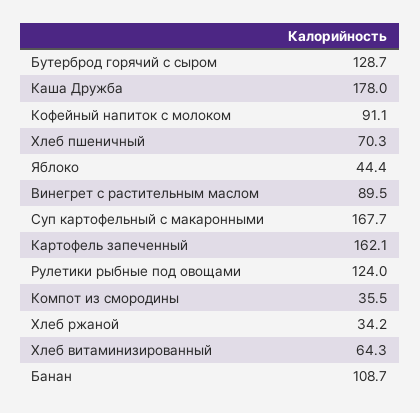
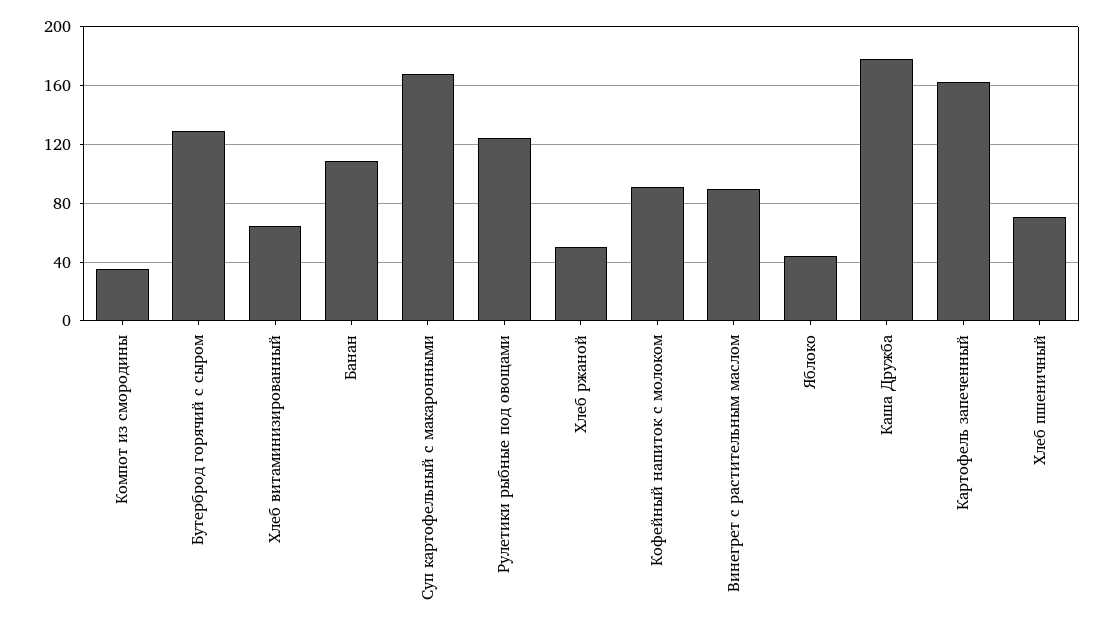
  {
    "Бутерброд горячий с сыром": 128.7,
    "Каша Дружба": 178,
    "Кофейный напиток с молоком": 91.1,
    "Хлеб пшеничный": 70.3,
    "Яблоко": 44.4,
    "Винегрет с растительным маслом": 89.5,
    "Суп картофельный с макаронными": 167.7,
    "Картофель запеченный": 162.1,
    "Рулетики рыбные под овощами": 124,
    "Компот из смородины": 35.5,
-   "Хлеб ржаной": 34.2,
+   "Хлеб ржаной": 50,
    "Хлеб витаминизированный": 64.3,
    "Банан": 108.7
  }

